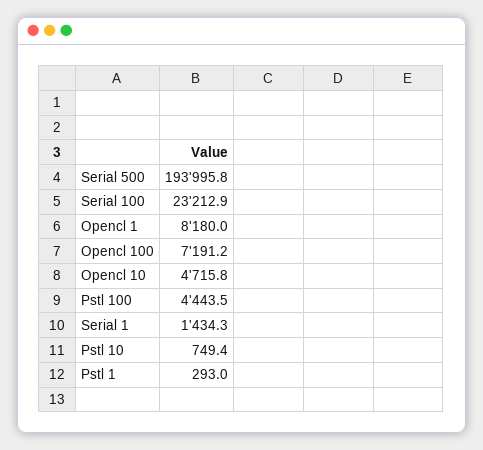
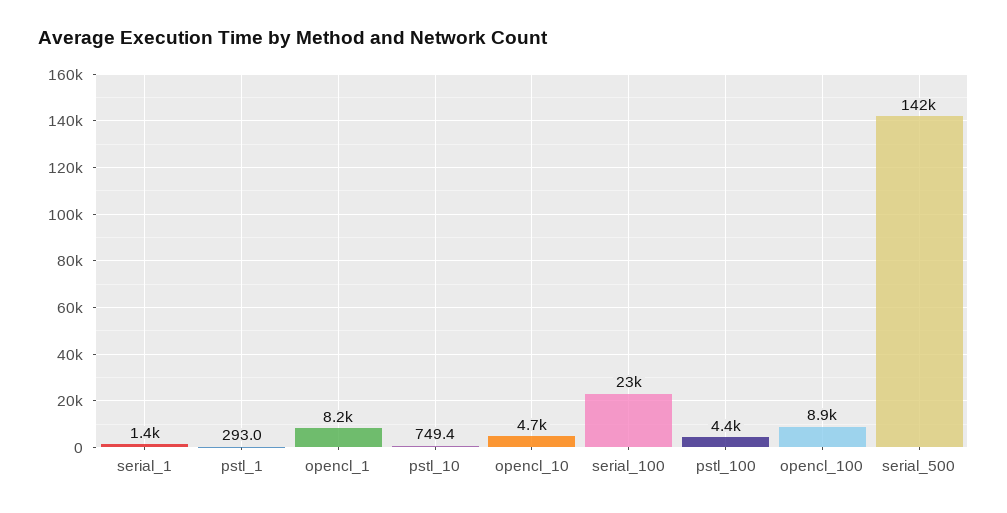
  {
-   "Serial 500": 193995.8,
+   "Serial 500": 142000,
    "Serial 100": 23212.9,
    "Opencl 1": 8180,
-   "Opencl 100": 7191.2,
+   "Opencl 100": 8900,
    "Opencl 10": 4715.8,
    "Pstl 100": 4443.5,
    "Serial 1": 1434.3,
    "Pstl 10": 749.4,
    "Pstl 1": 293
  }

